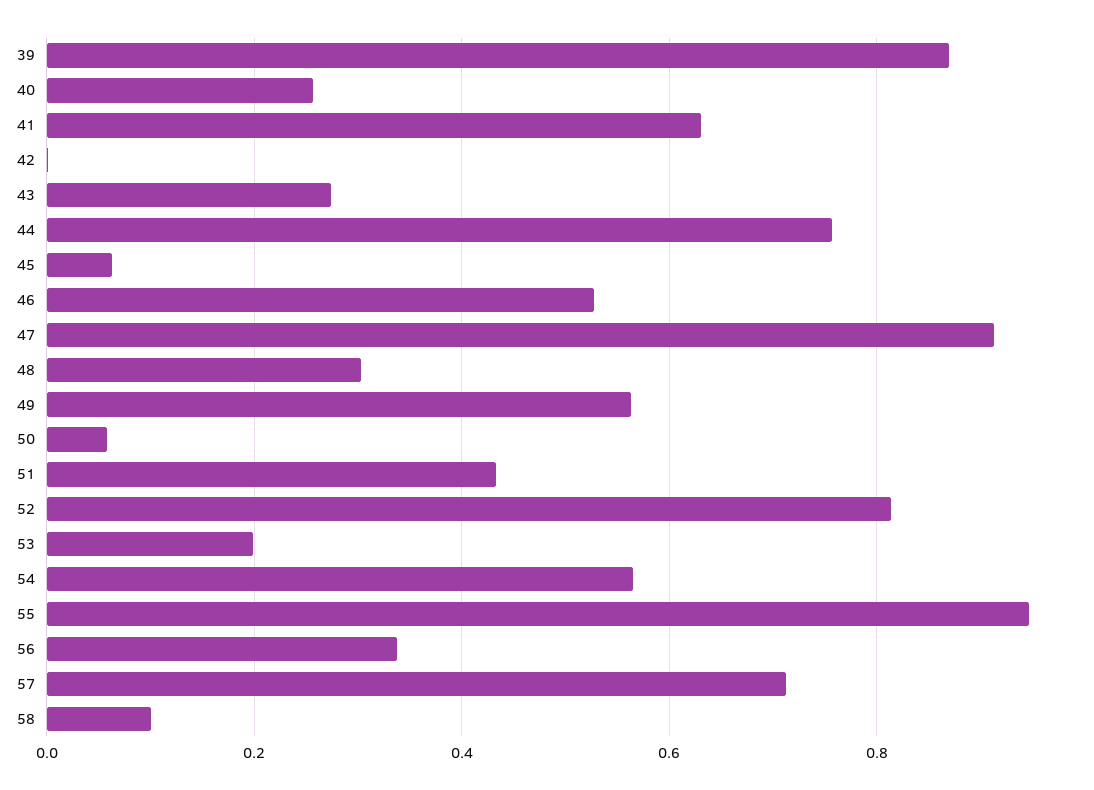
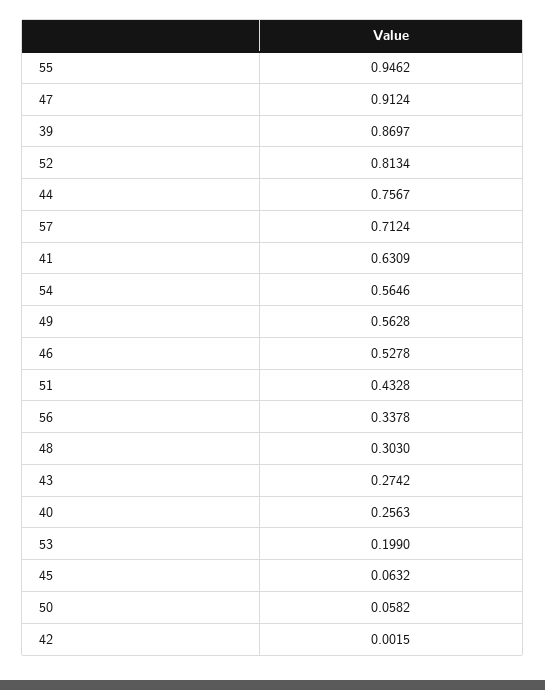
  {
    "39": 0.8697,
    "40": 0.2563,
    "41": 0.6309,
    "42": 0.0015,
    "43": 0.2742,
    "44": 0.7567,
    "45": 0.0632,
    "46": 0.5278,
    "47": 0.9124,
    "48": 0.303,
    "49": 0.5628,
    "50": 0.0582,
    "51": 0.4328,
    "52": 0.8134,
    "53": 0.199,
    "54": 0.5646,
    "55": 0.9462,
    "56": 0.3378,
-   "57": 0.7124,
+   "57": 0.7124
-   "58": 0.1
  }

